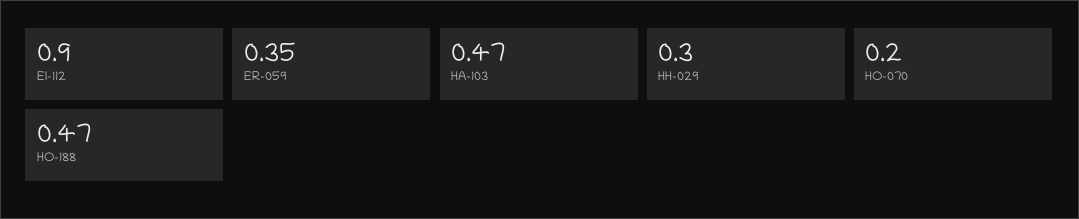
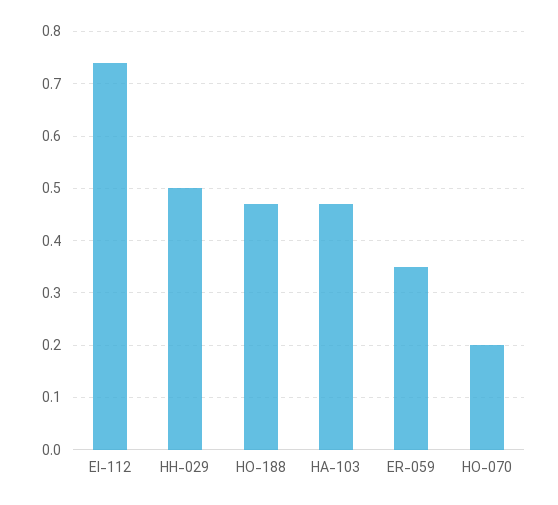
  {
-   "EI-112": 0.9,
+   "EI-112": 0.75,
    "ER-059": 0.35,
    "HA-103": 0.47,
-   "HH-029": 0.3,
+   "HH-029": 0.5,
    "HO-070": 0.2,
    "HO-188": 0.47
  }

